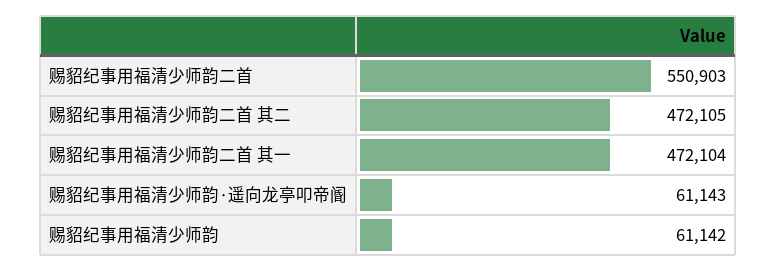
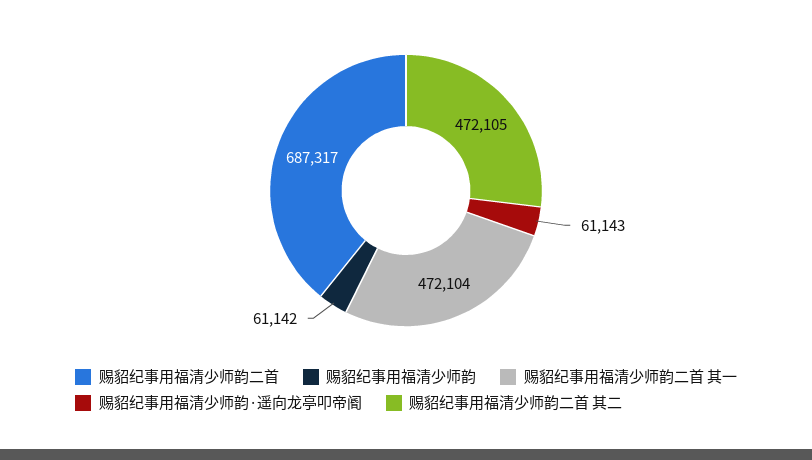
  {
-   "赐貂纪事用福清少师韵二首": 550903,
+   "赐貂纪事用福清少师韵二首": 687317,
    "赐貂纪事用福清少师韵二首 其二": 472105,
    "赐貂纪事用福清少师韵二首 其一": 472104,
    "赐貂纪事用福清少师韵·遥向龙亭叩帝阍": 61143,
    "赐貂纪事用福清少师韵": 61142
  }

